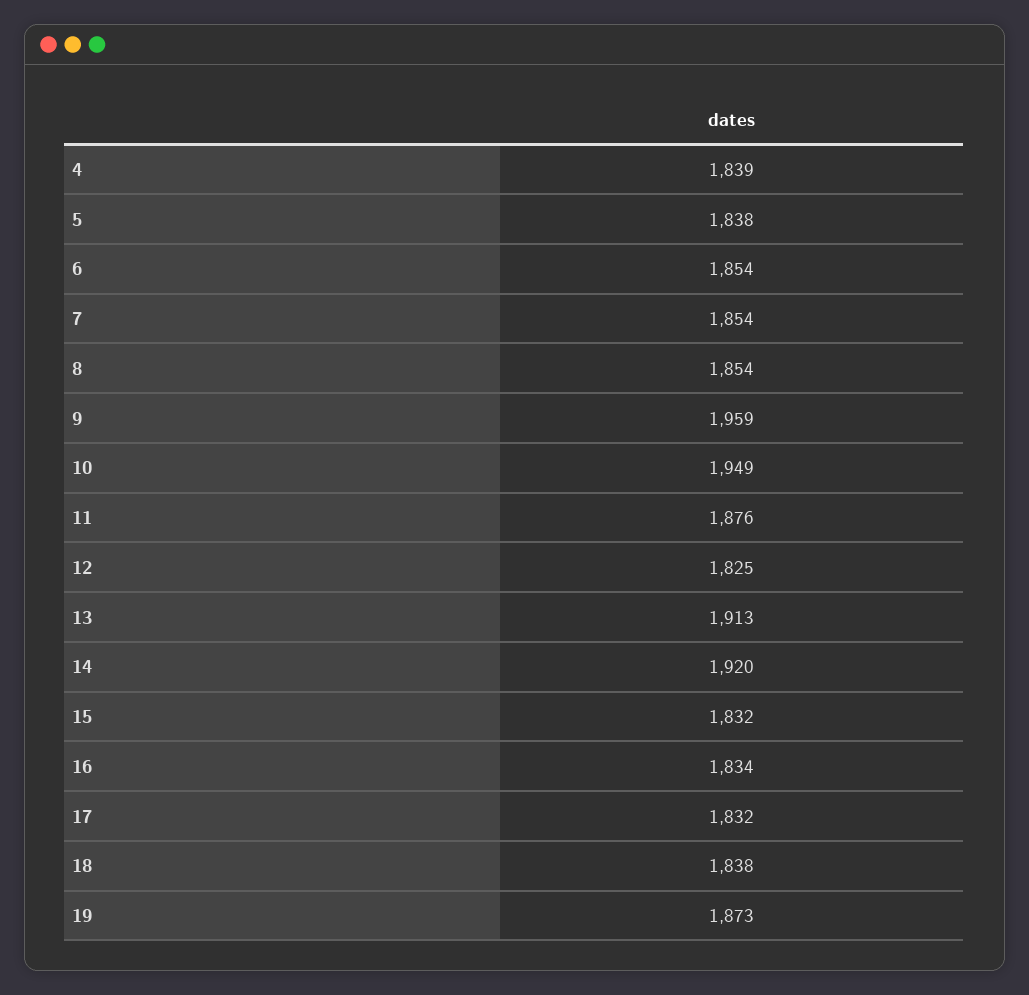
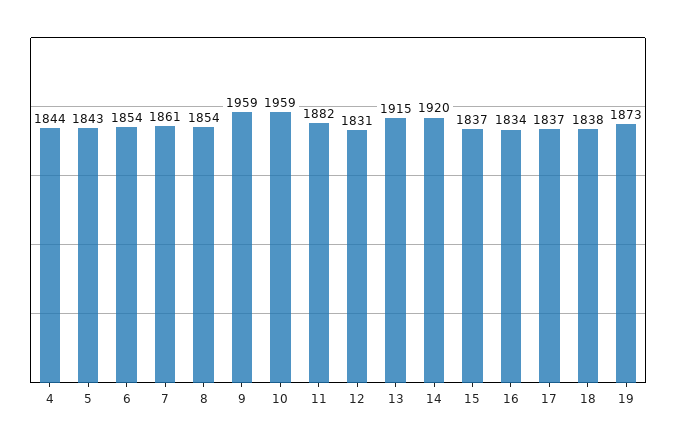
  {
-   "4": 1839,
+   "4": 1844,
-   "5": 1838,
+   "5": 1843,
    "6": 1854,
-   "7": 1854,
+   "7": 1861,
    "8": 1854,
    "9": 1959,
-   "10": 1949,
+   "10": 1959,
-   "11": 1876,
+   "11": 1882,
-   "12": 1825,
+   "12": 1831,
-   "13": 1913,
+   "13": 1915,
    "14": 1920,
-   "15": 1832,
+   "15": 1837,
    "16": 1834,
-   "17": 1832,
+   "17": 1837,
    "18": 1838,
    "19": 1873
  }

